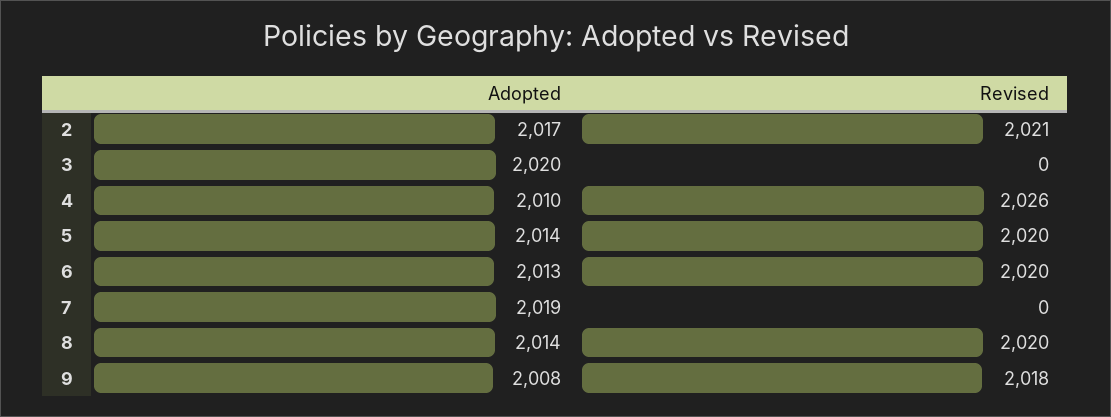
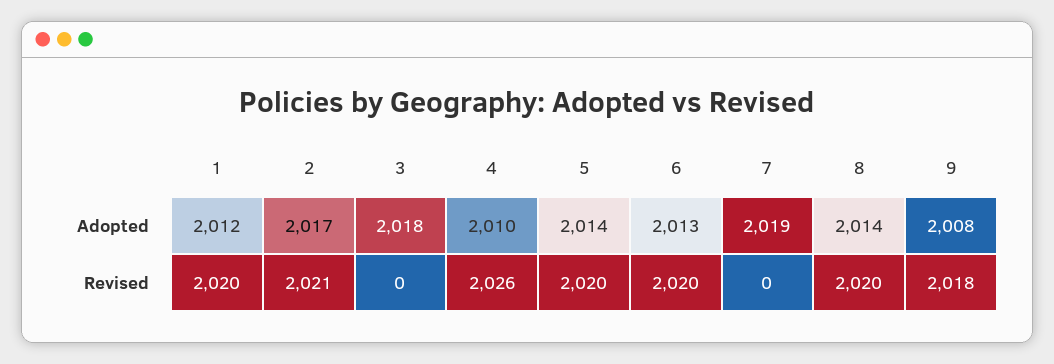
  {
    "Adopted": {
      "2": 2017,
-     "3": 2020,
+     "3": 2018,
      "4": 2010,
      "5": 2014,
      "6": 2013,
      "7": 2019,
      "8": 2014,
-     "9": 2008
+     "9": 2008,
+     "1": 2012
    },
    "Revised": {
      "2": 2021,
      "3": 0,
      "4": 2026,
      "5": 2020,
      "6": 2020,
      "7": 0,
      "8": 2020,
-     "9": 2018
+     "9": 2018,
+     "1": 2020
    }
  }

